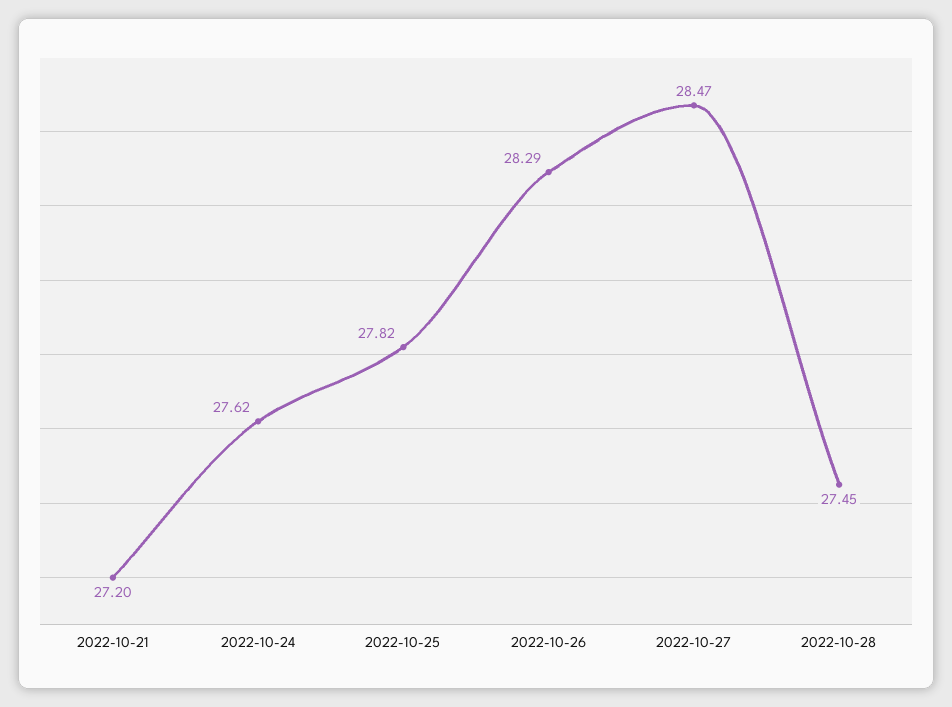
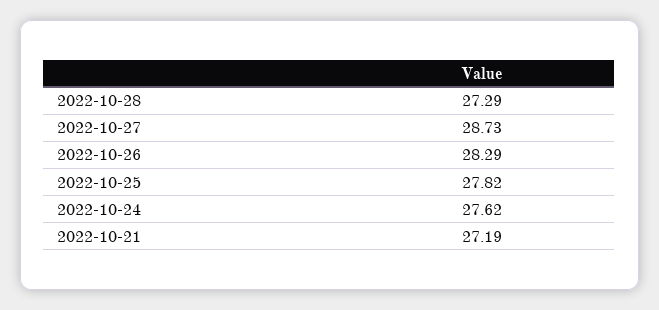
  {
-   "2022-10-21": 27.2,
+   "2022-10-21": 27.19,
    "2022-10-24": 27.62,
    "2022-10-25": 27.82,
    "2022-10-26": 28.29,
-   "2022-10-27": 28.47,
+   "2022-10-27": 28.73,
-   "2022-10-28": 27.45
+   "2022-10-28": 27.29
  }

